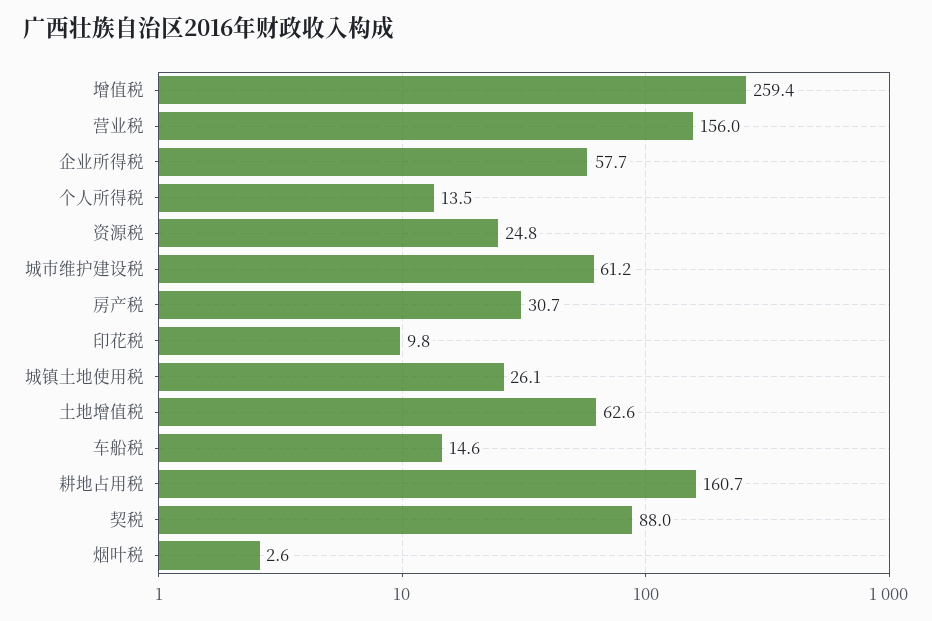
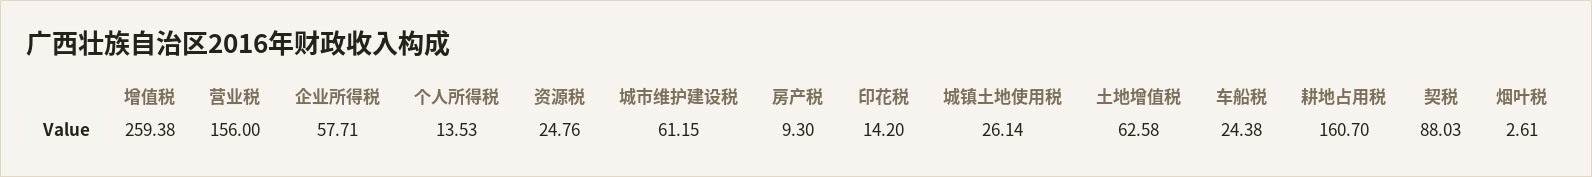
  {
    "增值税": 259.38,
    "营业税": 156,
    "企业所得税": 57.71,
    "个人所得税": 13.53,
    "资源税": 24.76,
    "城市维护建设税": 61.15,
-   "房产税": 30.7,
+   "房产税": 9.3,
-   "印花税": 9.8,
+   "印花税": 14.2,
    "城镇土地使用税": 26.14,
    "土地增值税": 62.58,
-   "车船税": 14.6,
+   "车船税": 24.38,
    "耕地占用税": 160.7,
    "契税": 88.03,
    "烟叶税": 2.61
  }

